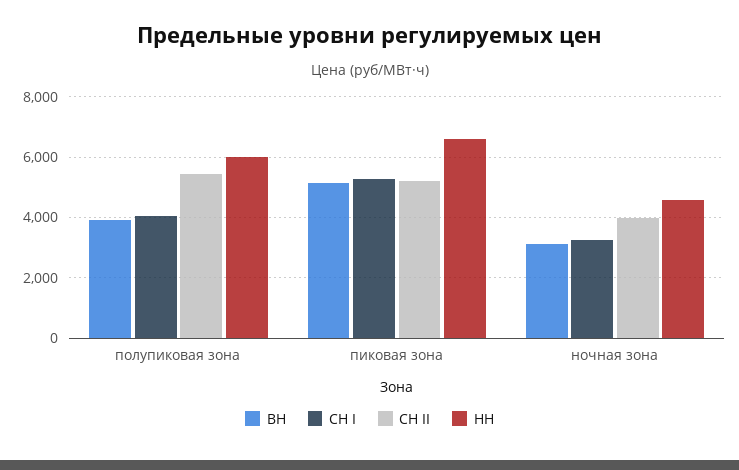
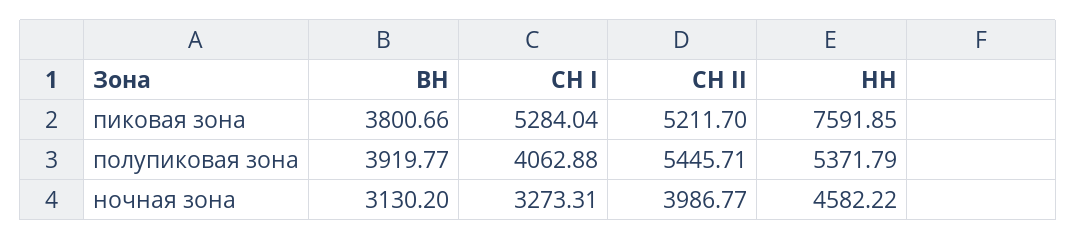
  {
    "ВН": {
      "полупиковая зона": 3919.77,
-     "пиковая зона": 5200,
+     "пиковая зона": 3800.66,
      "ночная зона": 3130.2
    },
    "СН I": {
      "полупиковая зона": 4062.88,
      "пиковая зона": 5284.04,
      "ночная зона": 3273.31
    },
    "СН II": {
      "полупиковая зона": 5445.71,
      "пиковая зона": 5211.7,
      "ночная зона": 3986.77
    },
    "НН": {
-     "полупиковая зона": 6000,
+     "полупиковая зона": 5371.79,
-     "пиковая зона": 6600,
+     "пиковая зона": 7591.85,
      "ночная зона": 4582.22
    }
  }

